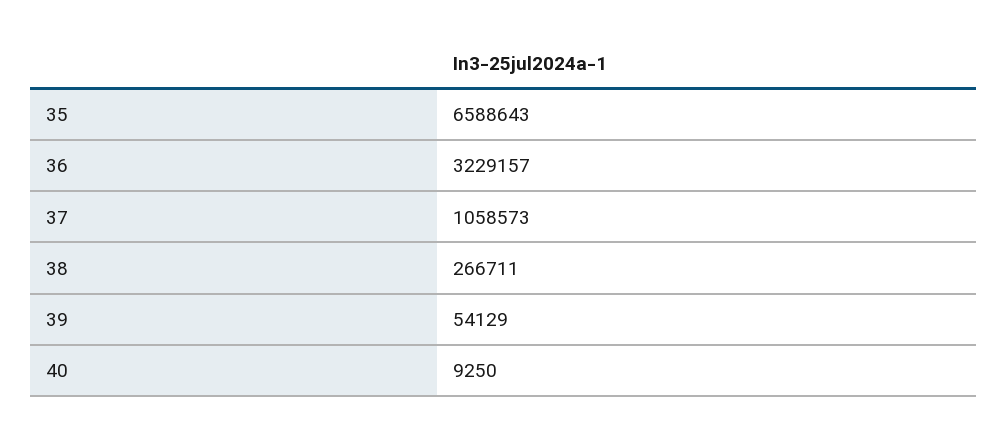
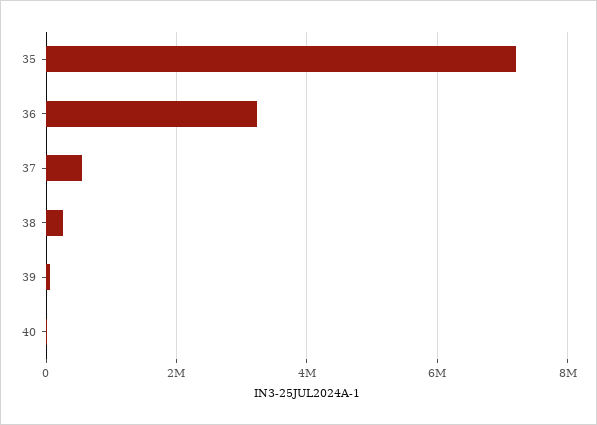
  {
-   "35": 6588643,
+   "35": 7200000,
    "36": 3229157,
-   "37": 1058573,
+   "37": 600000,
    "38": 266711,
    "39": 54129,
    "40": 9250
  }

